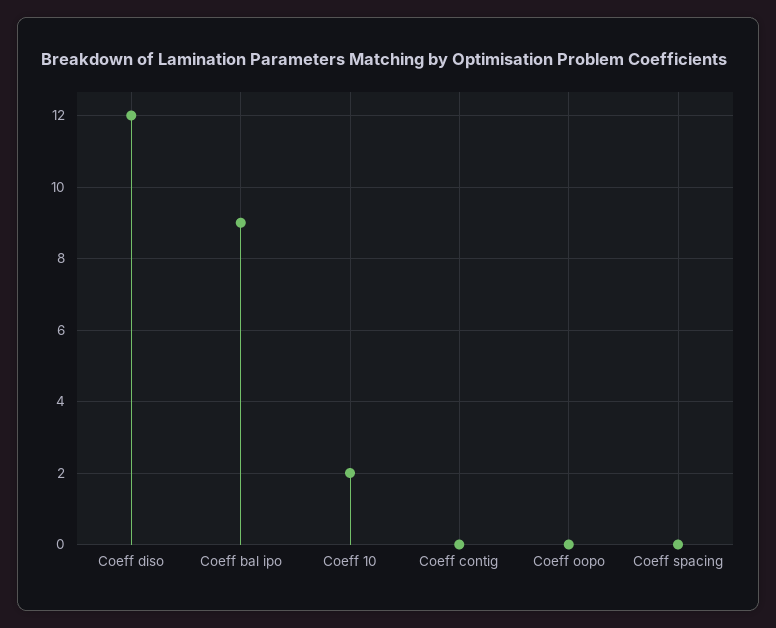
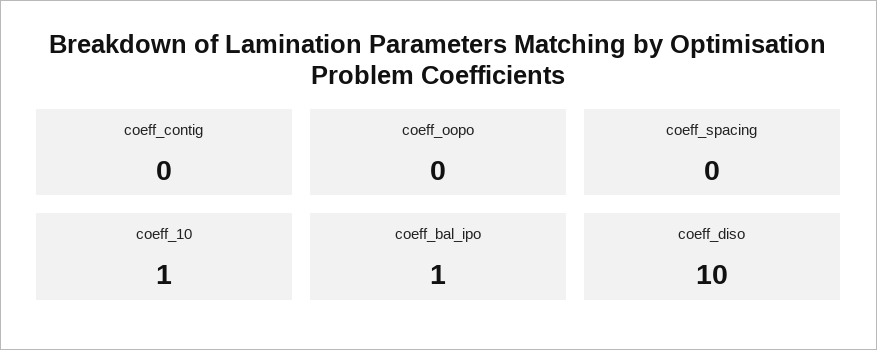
  {
-   "Coeff diso": 12,
+   "Coeff diso": 10,
-   "Coeff bal ipo": 9,
+   "Coeff bal ipo": 1,
-   "Coeff 10": 2,
+   "Coeff 10": 1,
    "Coeff contig": 0,
    "Coeff oopo": 0,
    "Coeff spacing": 0
  }

